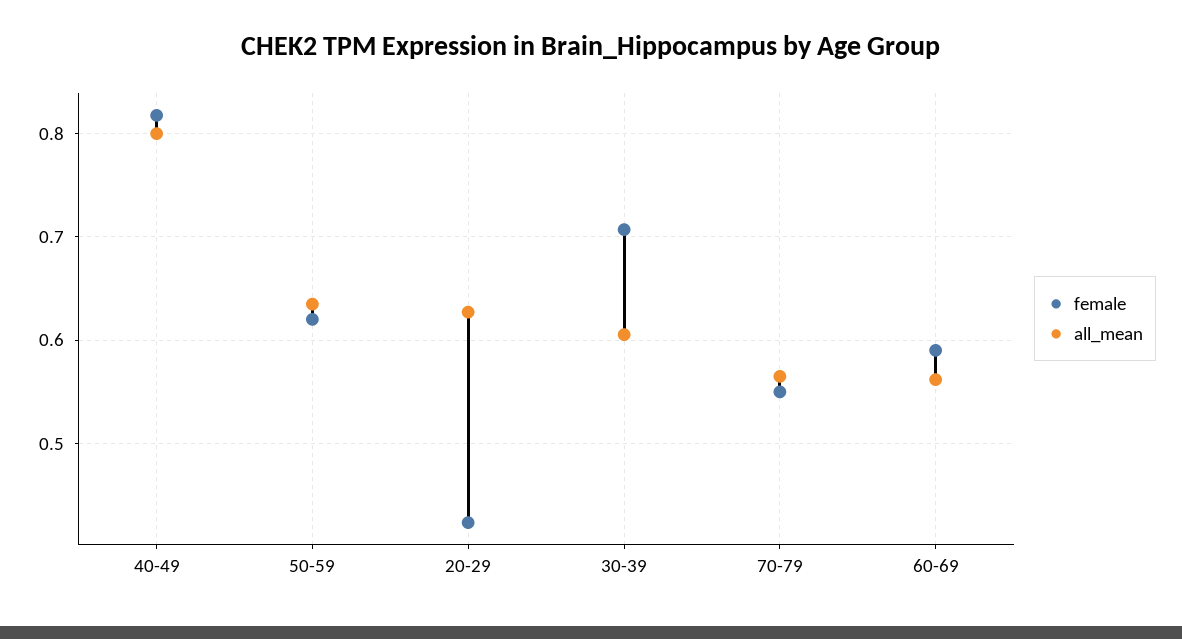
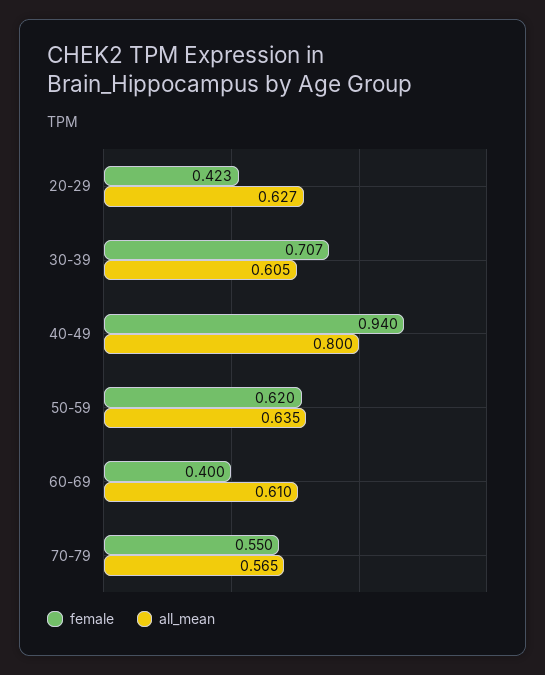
  {
    "female": {
-     "40-49": 0.82,
+     "40-49": 0.94,
      "50-59": 0.62,
      "20-29": 0.423,
      "30-39": 0.707,
      "70-79": 0.55,
-     "60-69": 0.59
+     "60-69": 0.4
    },
    "all_mean": {
      "40-49": 0.8,
      "50-59": 0.635,
      "20-29": 0.627,
      "30-39": 0.605,
      "70-79": 0.565,
-     "60-69": 0.56
+     "60-69": 0.61
    }
  }

